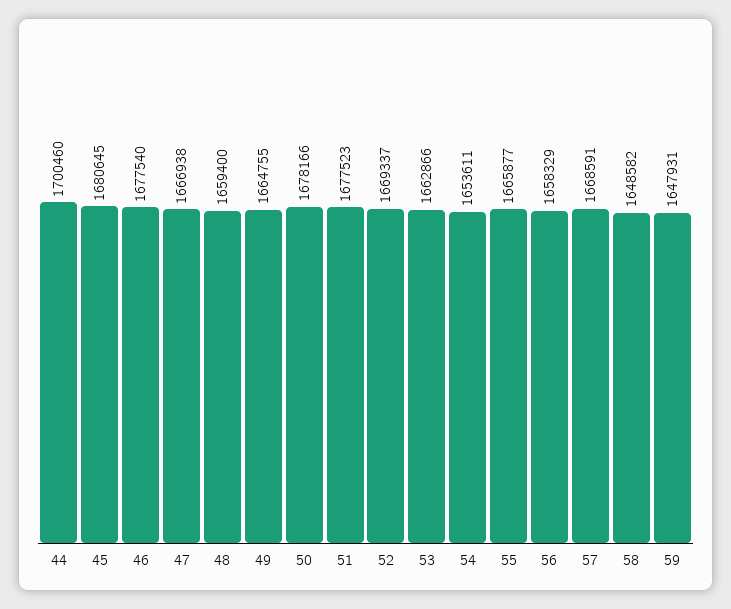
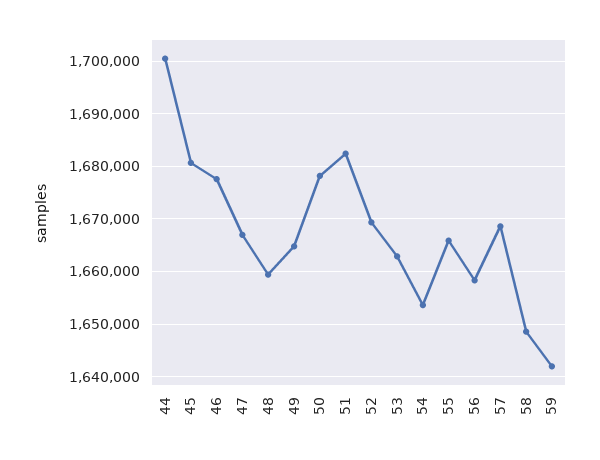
  {
    "44": 1700460,
    "45": 1680645,
    "46": 1677540,
    "47": 1666938,
    "48": 1659400,
    "49": 1664755,
    "50": 1678166,
-   "51": 1677523,
+   "51": 1682000,
    "52": 1669337,
    "53": 1662866,
    "54": 1653611,
    "55": 1665877,
    "56": 1658329,
    "57": 1668591,
    "58": 1648582,
-   "59": 1647931
+   "59": 1642000
  }

